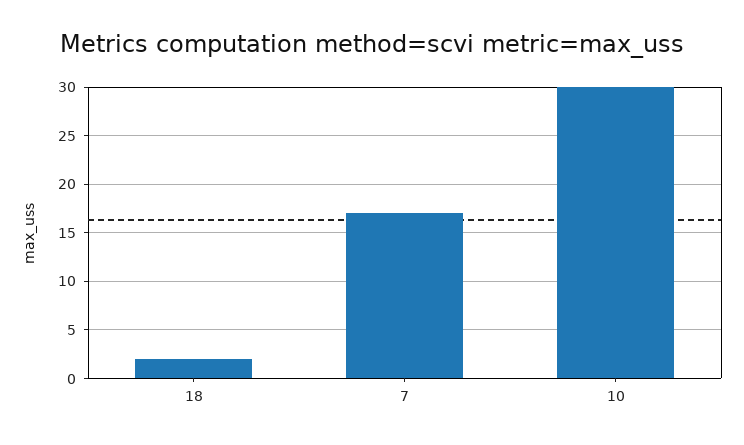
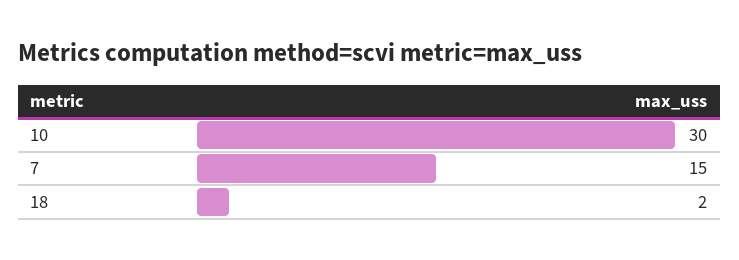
  {
    "18": 2,
-   "7": 17,
+   "7": 15,
    "10": 30
  }

